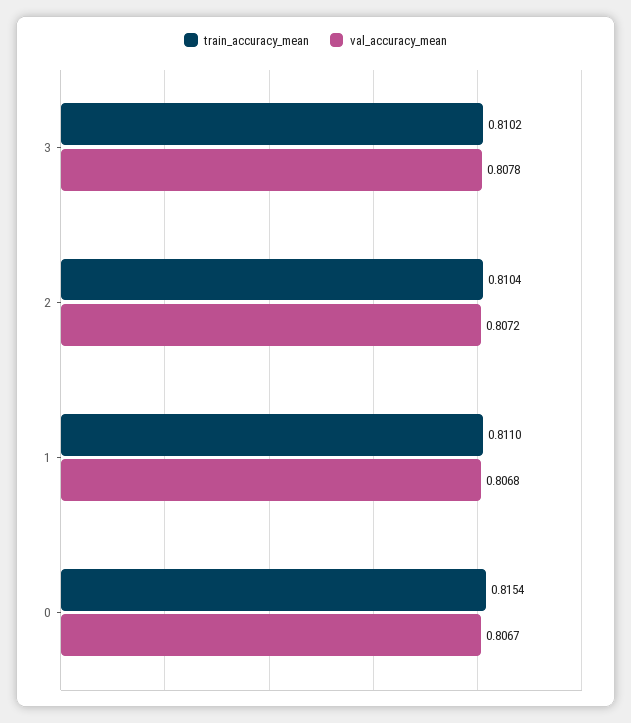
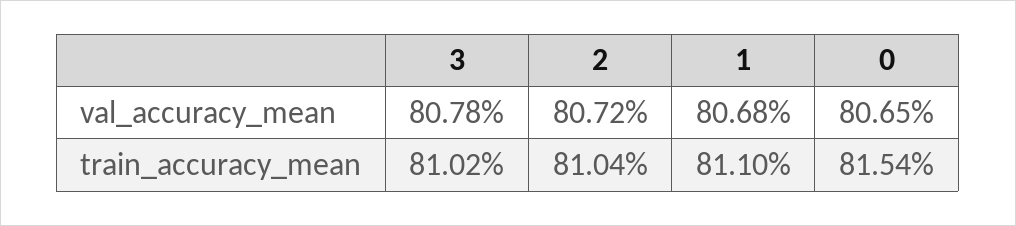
  {
    "train_accuracy_mean": {
      "3": 0.8102,
      "2": 0.8104,
      "1": 0.811,
      "0": 0.8154
    },
    "val_accuracy_mean": {
      "3": 0.8078,
      "2": 0.8072,
      "1": 0.8068,
-     "0": 0.8067
+     "0": 0.8065
    }
  }

